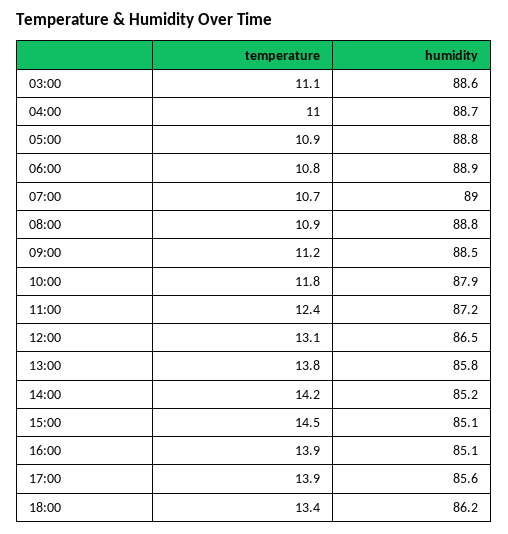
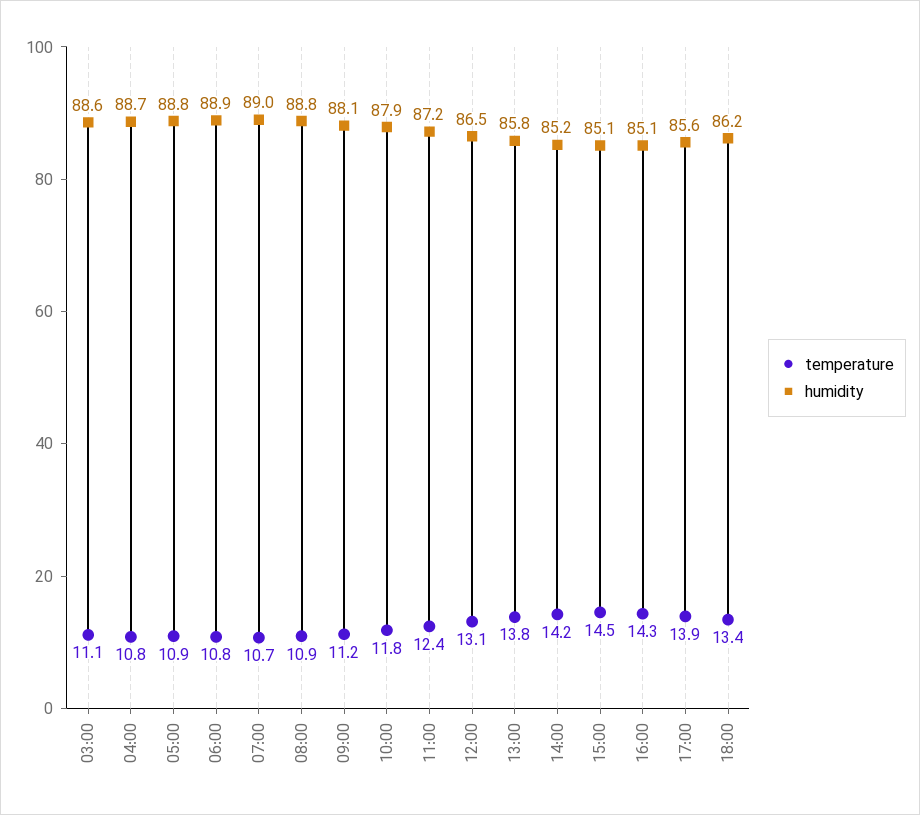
  {
    "temperature": {
      "03:00": 11.1,
-     "04:00": 11,
+     "04:00": 10.8,
      "05:00": 10.9,
      "06:00": 10.8,
      "07:00": 10.7,
      "08:00": 10.9,
      "09:00": 11.2,
      "10:00": 11.8,
      "11:00": 12.4,
      "12:00": 13.1,
      "13:00": 13.8,
      "14:00": 14.2,
      "15:00": 14.5,
-     "16:00": 13.9,
+     "16:00": 14.3,
      "17:00": 13.9,
      "18:00": 13.4
    },
    "humidity": {
      "03:00": 88.6,
      "04:00": 88.7,
      "05:00": 88.8,
      "06:00": 88.9,
      "07:00": 89,
      "08:00": 88.8,
-     "09:00": 88.5,
+     "09:00": 88.1,
      "10:00": 87.9,
      "11:00": 87.2,
      "12:00": 86.5,
      "13:00": 85.8,
      "14:00": 85.2,
      "15:00": 85.1,
      "16:00": 85.1,
      "17:00": 85.6,
      "18:00": 86.2
    }
  }

